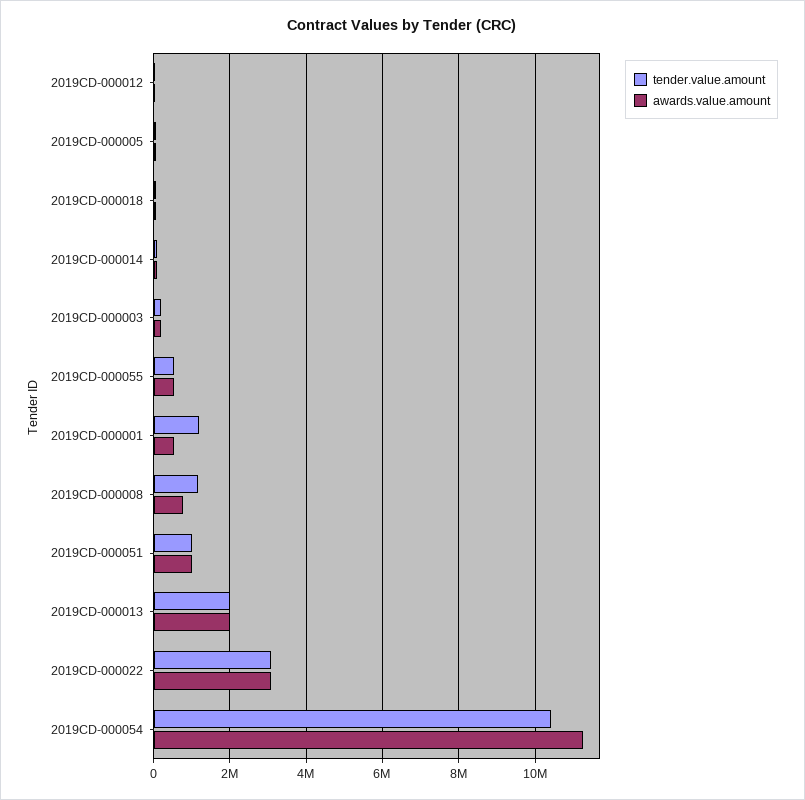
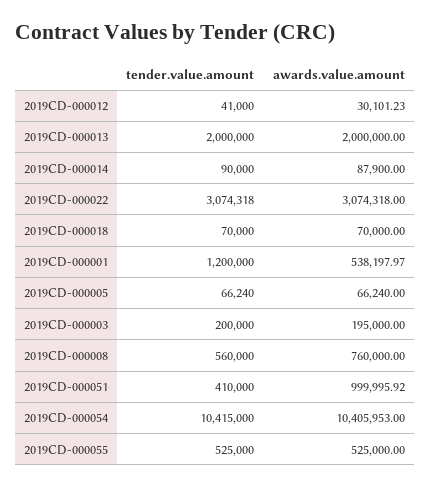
  {
    "tender.value.amount": {
      "2019CD-000012": 41000,
      "2019CD-000005": 66240,
      "2019CD-000018": 70000,
      "2019CD-000014": 90000,
      "2019CD-000003": 200000,
      "2019CD-000055": 525000,
      "2019CD-000001": 1200000,
-     "2019CD-000008": 1200000,
+     "2019CD-000008": 560000,
-     "2019CD-000051": 1000000,
+     "2019CD-000051": 410000,
      "2019CD-000013": 2000000,
      "2019CD-000022": 3074318,
      "2019CD-000054": 10415000
    },
    "awards.value.amount": {
      "2019CD-000012": 30101.23,
      "2019CD-000005": 66240,
      "2019CD-000018": 70000,
      "2019CD-000014": 87900,
      "2019CD-000003": 195000,
      "2019CD-000055": 525000,
      "2019CD-000001": 538197.97,
      "2019CD-000008": 760000,
      "2019CD-000051": 999995.92,
      "2019CD-000013": 2000000,
      "2019CD-000022": 3074318,
-     "2019CD-000054": 11200000
+     "2019CD-000054": 10405953
    }
  }

